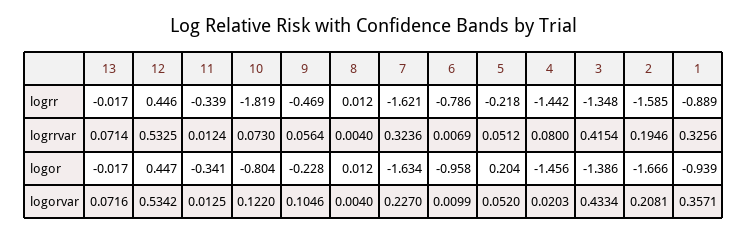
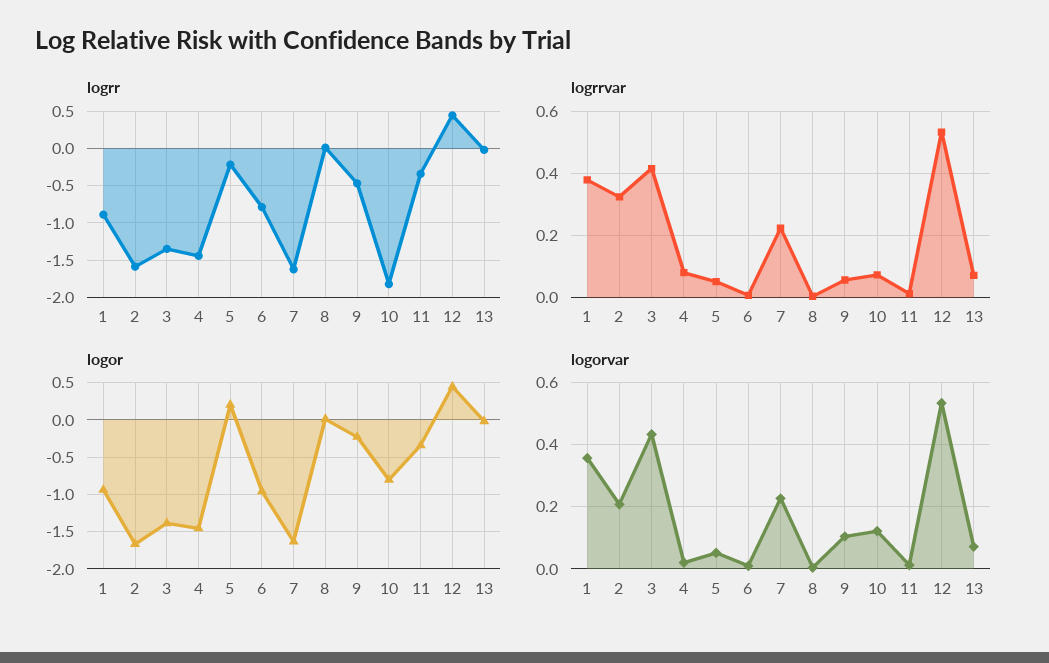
  {
    "logrr": {
      "13": -0.017,
      "12": 0.446,
      "11": -0.339,
      "10": -1.819,
      "9": -0.469,
      "8": 0.012,
      "7": -1.621,
      "6": -0.786,
      "5": -0.218,
      "4": -1.442,
      "3": -1.348,
      "2": -1.585,
      "1": -0.889
    },
    "logrrvar": {
      "13": 0.0714,
      "12": 0.5325,
      "11": 0.0124,
      "10": 0.073,
      "9": 0.0564,
      "8": 0.004,
-     "7": 0.3236,
+     "7": 0.22,
      "6": 0.0069,
      "5": 0.0512,
      "4": 0.08,
      "3": 0.4154,
-     "2": 0.1946,
+     "2": 0.32,
-     "1": 0.3256
+     "1": 0.38
    },
    "logor": {
      "13": -0.017,
      "12": 0.447,
      "11": -0.341,
      "10": -0.804,
      "9": -0.228,
      "8": 0.012,
      "7": -1.634,
      "6": -0.958,
      "5": 0.204,
      "4": -1.456,
      "3": -1.386,
      "2": -1.666,
      "1": -0.939
    },
    "logorvar": {
      "13": 0.0716,
      "12": 0.5342,
      "11": 0.0125,
      "10": 0.122,
      "9": 0.1046,
      "8": 0.004,
      "7": 0.227,
      "6": 0.0099,
      "5": 0.052,
      "4": 0.0203,
      "3": 0.4334,
      "2": 0.2081,
      "1": 0.3571
    }
  }

